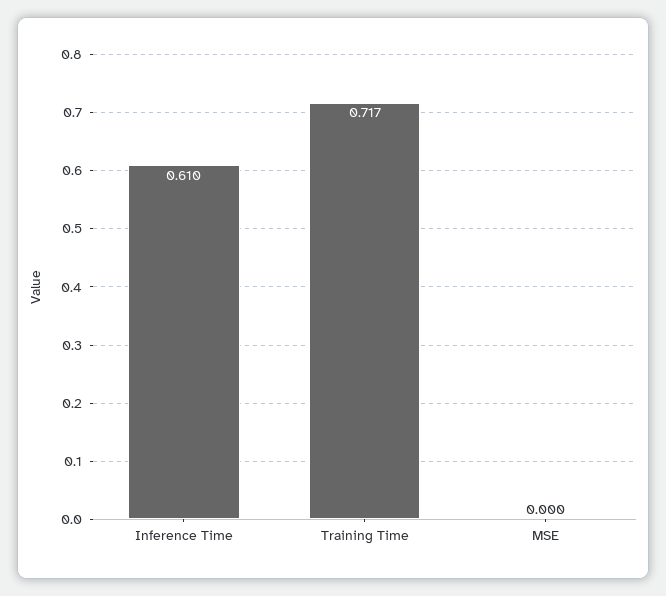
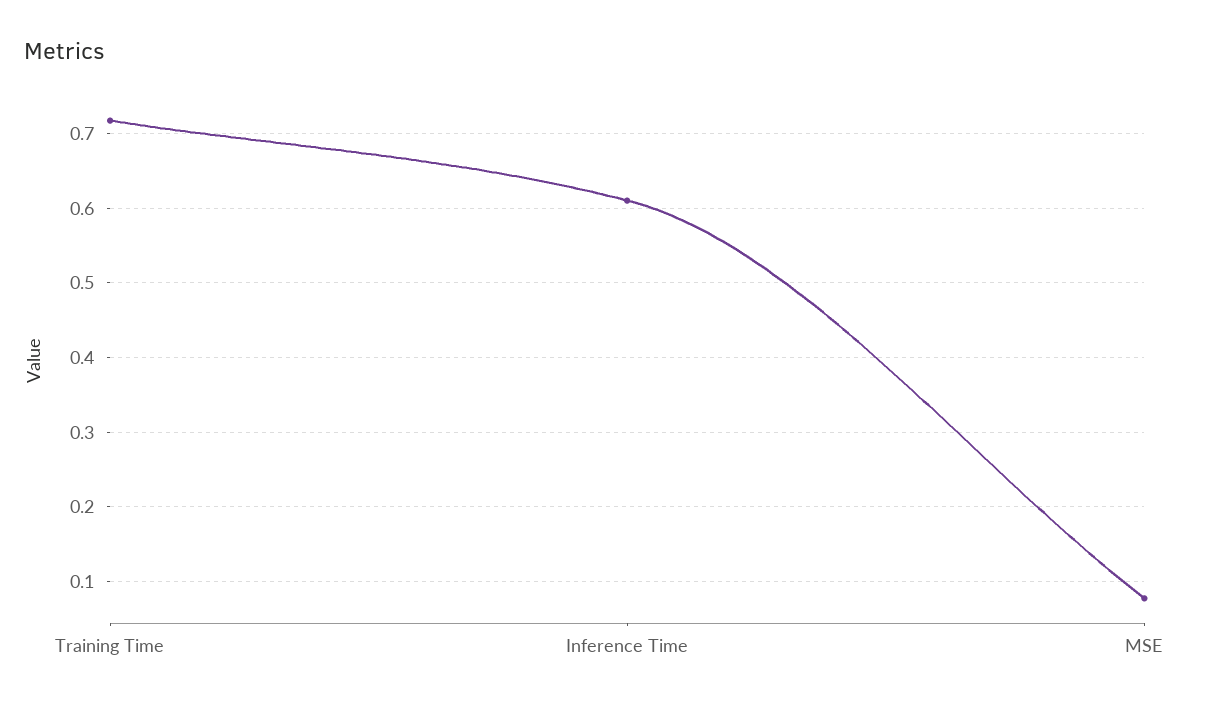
  {
    "Inference Time": 0.61,
    "Training Time": 0.717,
-   "MSE": 0
+   "MSE": 0.08
  }

